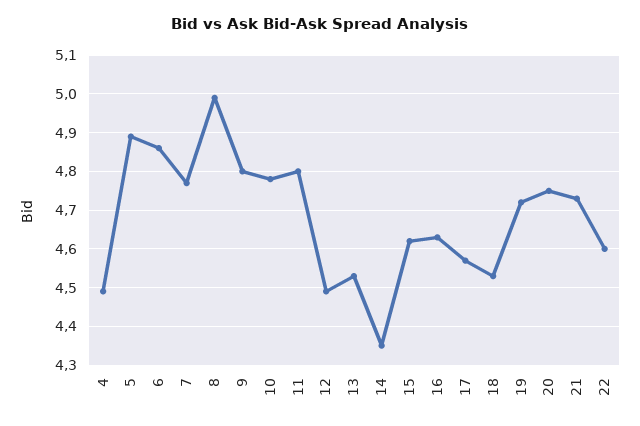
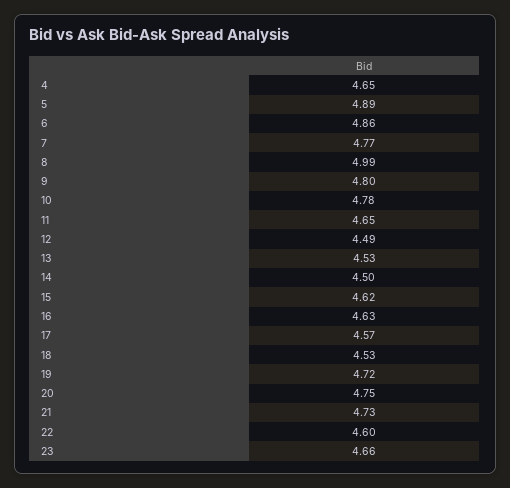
  {
-   "4": 4.5,
+   "4": 4.65,
    "5": 4.89,
    "6": 4.86,
    "7": 4.77,
    "8": 4.99,
    "9": 4.8,
    "10": 4.78,
-   "11": 4.8,
+   "11": 4.65,
    "12": 4.49,
    "13": 4.53,
-   "14": 4.35,
+   "14": 4.5,
    "15": 4.62,
    "16": 4.63,
    "17": 4.57,
    "18": 4.53,
    "19": 4.72,
    "20": 4.75,
    "21": 4.73,
-   "22": 4.6
+   "22": 4.6,
+   "23": 4.66
  }

